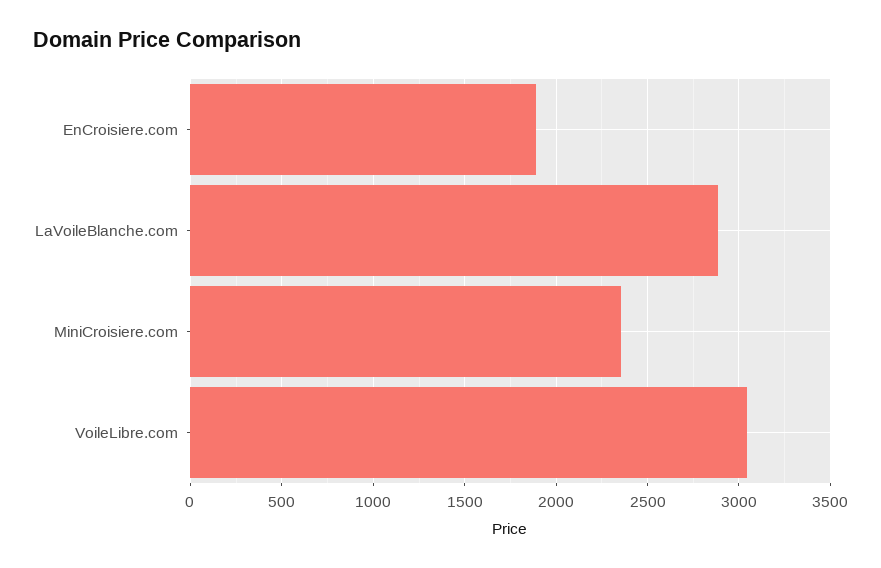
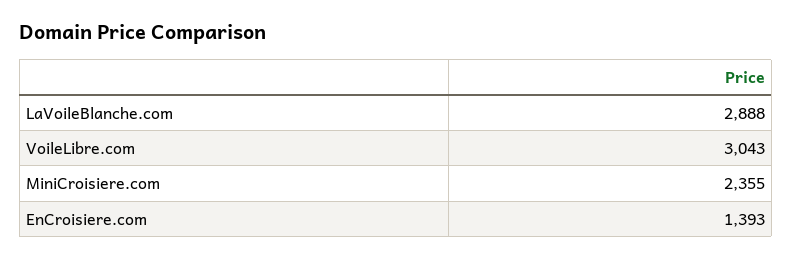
  {
-   "EnCroisiere.com": 1900,
+   "EnCroisiere.com": 1393,
    "LaVoileBlanche.com": 2888,
    "MiniCroisiere.com": 2355,
    "VoileLibre.com": 3043
  }

